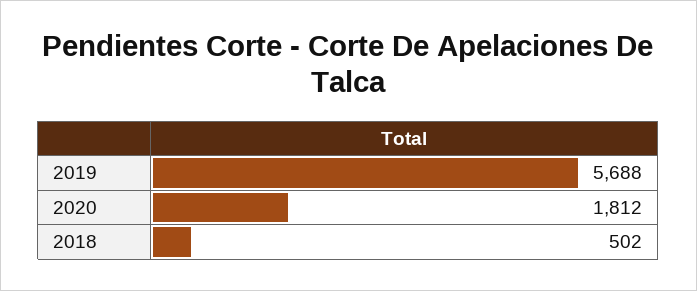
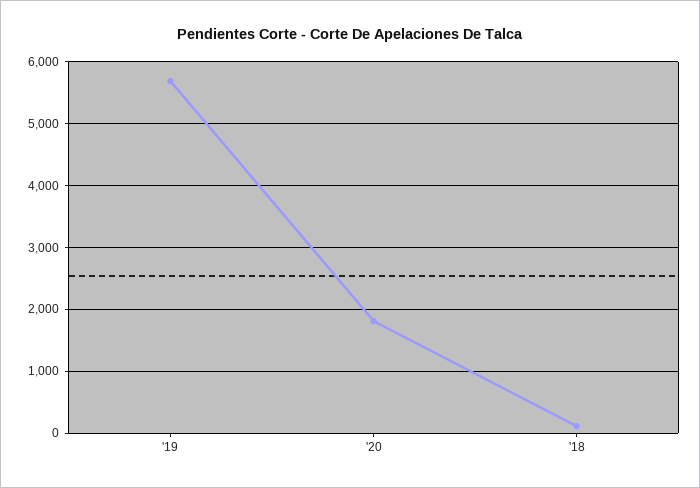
  {
    "2019": 5688,
    "2020": 1812,
-   "2018": 502
+   "2018": 100
  }

